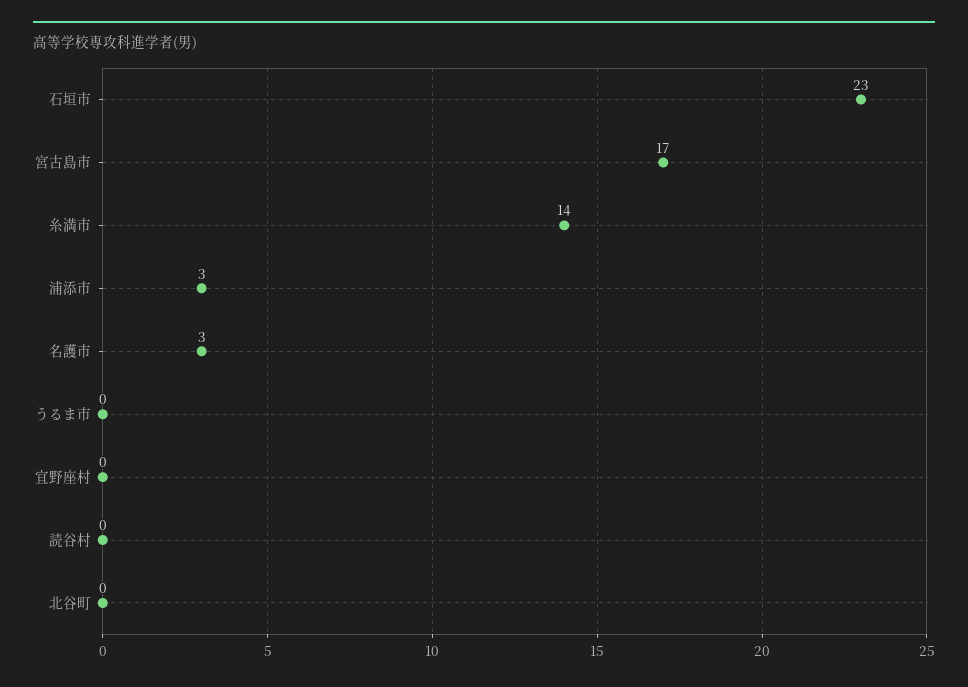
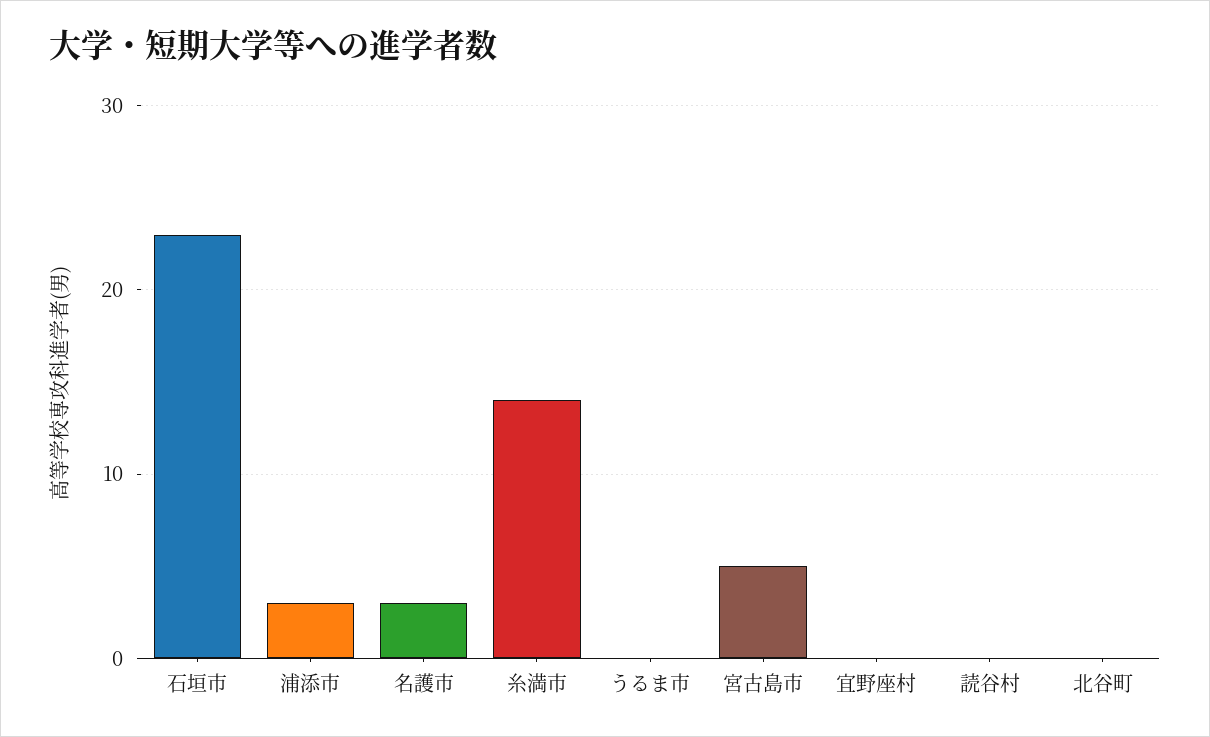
  {
    "石垣市": 23,
-   "宮古島市": 17,
+   "宮古島市": 5,
    "糸満市": 14,
    "浦添市": 3,
    "名護市": 3,
    "うるま市": 0,
    "宜野座村": 0,
    "読谷村": 0,
    "北谷町": 0
  }

